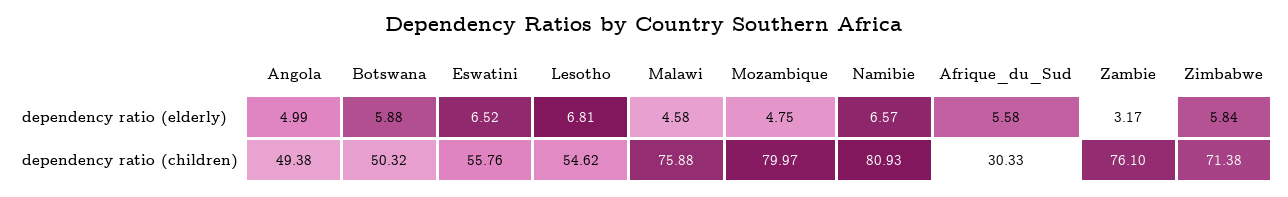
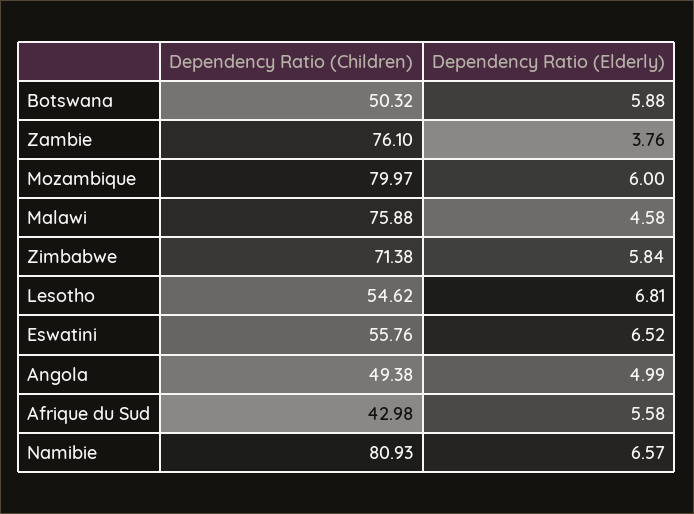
  {
    "Angola": {
      "dependency ratio (elderly)": 4.99,
      "dependency ratio (children)": 49.38
    },
    "Botswana": {
      "dependency ratio (elderly)": 5.88,
      "dependency ratio (children)": 50.32
    },
    "Eswatini": {
      "dependency ratio (elderly)": 6.52,
      "dependency ratio (children)": 55.76
    },
    "Lesotho": {
      "dependency ratio (elderly)": 6.81,
      "dependency ratio (children)": 54.62
    },
    "Malawi": {
      "dependency ratio (elderly)": 4.58,
      "dependency ratio (children)": 75.88
    },
    "Mozambique": {
-     "dependency ratio (elderly)": 4.75,
+     "dependency ratio (elderly)": 6,
      "dependency ratio (children)": 79.97
    },
    "Namibie": {
      "dependency ratio (elderly)": 6.57,
      "dependency ratio (children)": 80.93
    },
    "Afrique_du_Sud": {
      "dependency ratio (elderly)": 5.58,
-     "dependency ratio (children)": 30.33
+     "dependency ratio (children)": 42.98
    },
    "Zambie": {
-     "dependency ratio (elderly)": 3.17,
+     "dependency ratio (elderly)": 3.76,
      "dependency ratio (children)": 76.1
    },
    "Zimbabwe": {
      "dependency ratio (elderly)": 5.84,
      "dependency ratio (children)": 71.38
    }
  }

